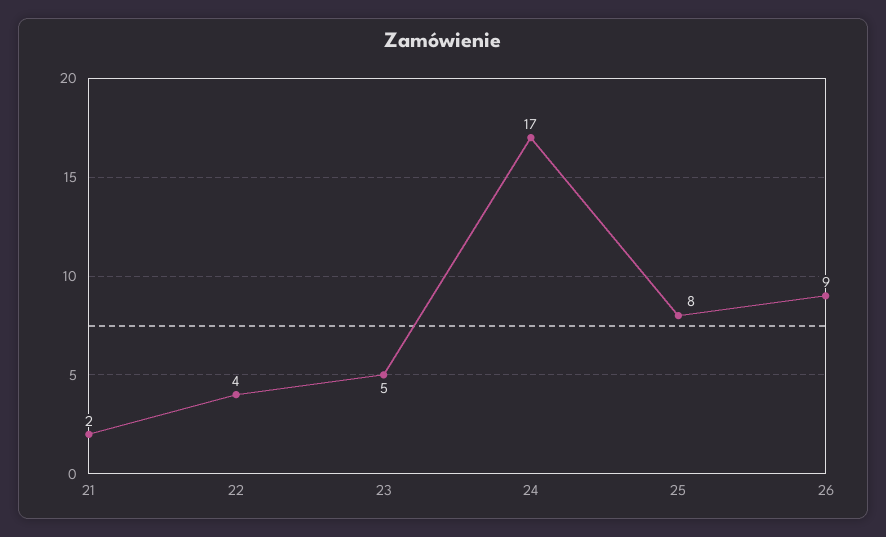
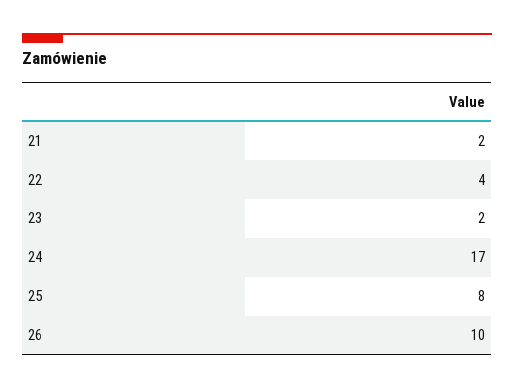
  {
    "21": 2,
    "22": 4,
-   "23": 5,
+   "23": 2,
    "24": 17,
    "25": 8,
-   "26": 9
+   "26": 10
  }

